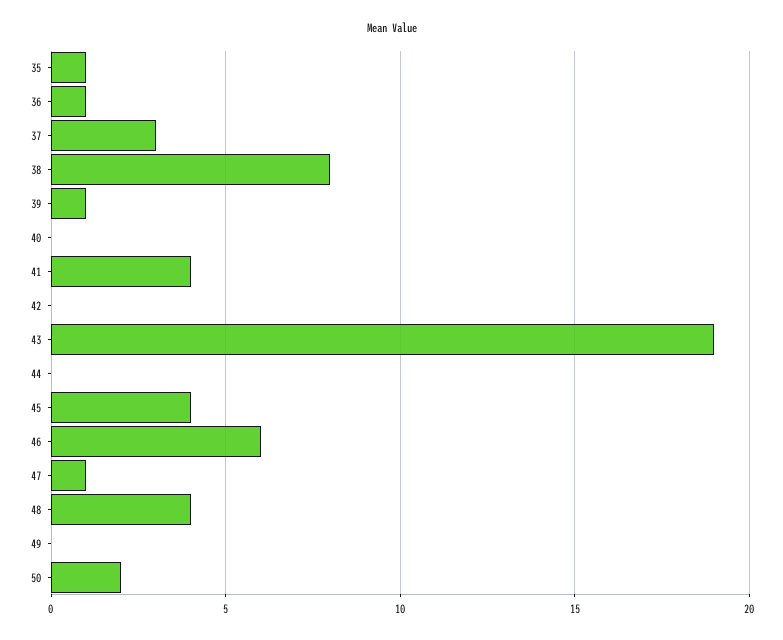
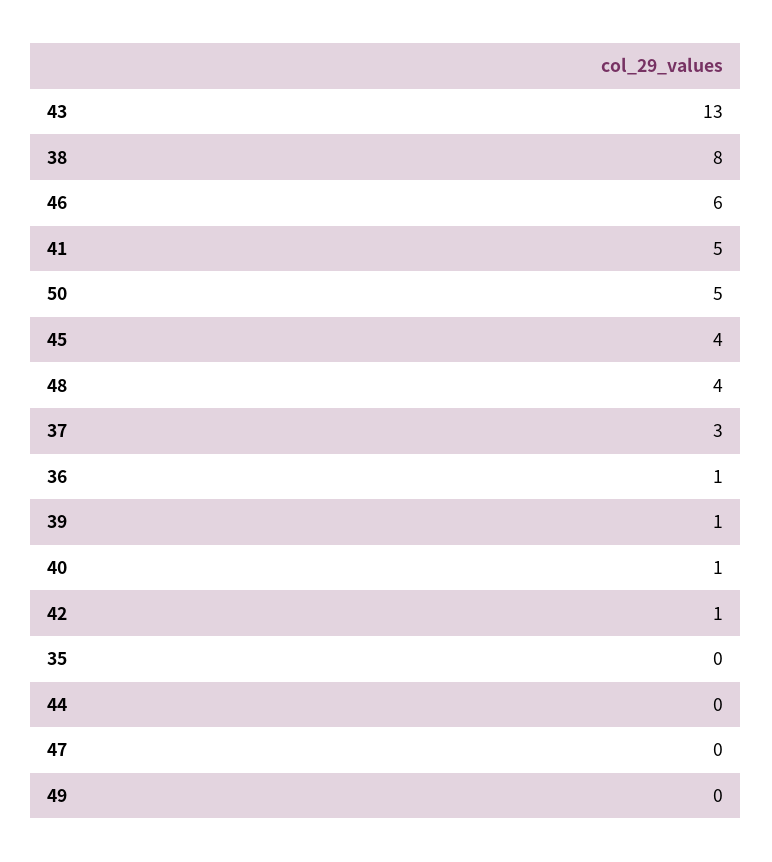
  {
-   "35": 1,
+   "35": 0,
    "36": 1,
    "37": 3,
    "38": 8,
    "39": 1,
-   "40": 0,
+   "40": 1,
-   "41": 4,
+   "41": 5,
-   "42": 0,
+   "42": 1,
-   "43": 19,
+   "43": 13,
    "44": 0,
    "45": 4,
    "46": 6,
-   "47": 1,
+   "47": 0,
    "48": 4,
    "49": 0,
-   "50": 2
+   "50": 5
  }

